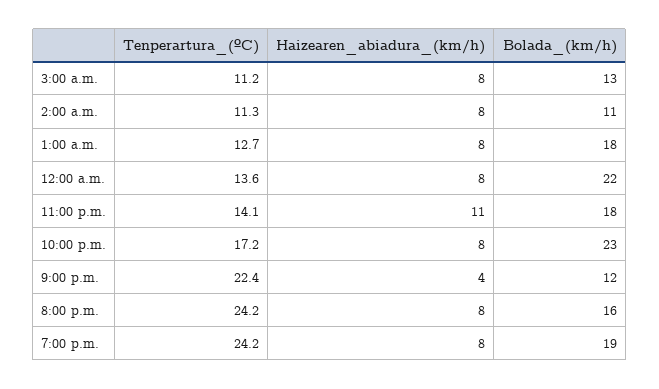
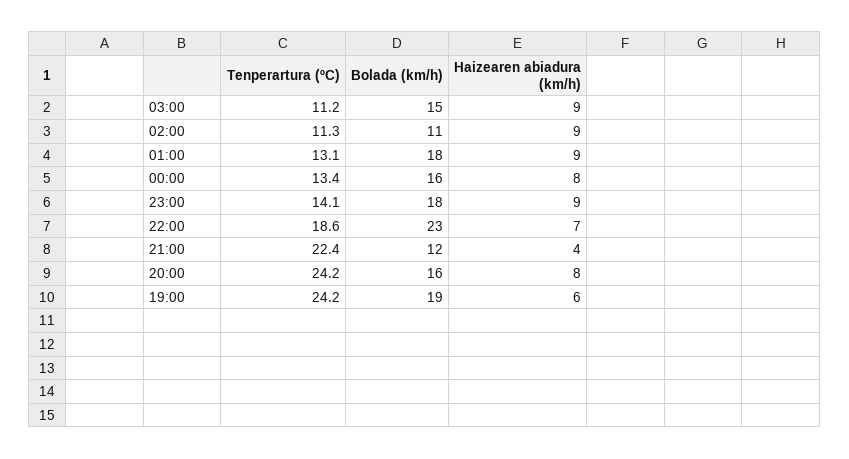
  {
    "Tenperartura_(ºC)": {
      "3:00 a.m.": 11.2,
      "2:00 a.m.": 11.3,
-     "1:00 a.m.": 12.7,
+     "1:00 a.m.": 13.1,
-     "12:00 a.m.": 13.6,
+     "12:00 a.m.": 13.4,
      "11:00 p.m.": 14.1,
-     "10:00 p.m.": 17.2,
+     "10:00 p.m.": 18.6,
      "9:00 p.m.": 22.4,
      "8:00 p.m.": 24.2,
      "7:00 p.m.": 24.2
    },
    "Haizearen_abiadura_(km/h)": {
-     "3:00 a.m.": 8,
+     "3:00 a.m.": 9,
-     "2:00 a.m.": 8,
+     "2:00 a.m.": 9,
-     "1:00 a.m.": 8,
+     "1:00 a.m.": 9,
      "12:00 a.m.": 8,
-     "11:00 p.m.": 11,
+     "11:00 p.m.": 9,
-     "10:00 p.m.": 8,
+     "10:00 p.m.": 7,
      "9:00 p.m.": 4,
      "8:00 p.m.": 8,
-     "7:00 p.m.": 8
+     "7:00 p.m.": 6
    },
    "Bolada_(km/h)": {
-     "3:00 a.m.": 13,
+     "3:00 a.m.": 15,
      "2:00 a.m.": 11,
      "1:00 a.m.": 18,
-     "12:00 a.m.": 22,
+     "12:00 a.m.": 16,
      "11:00 p.m.": 18,
      "10:00 p.m.": 23,
      "9:00 p.m.": 12,
      "8:00 p.m.": 16,
      "7:00 p.m.": 19
    }
  }

